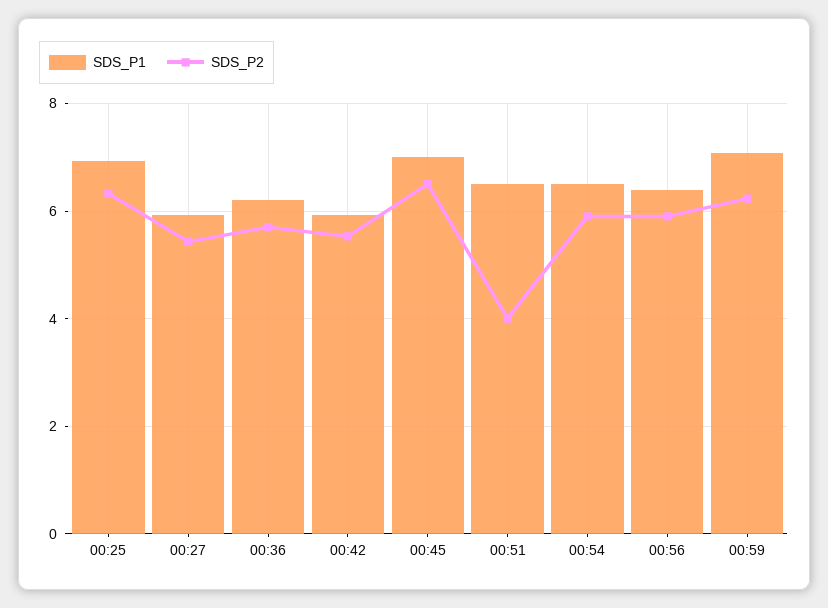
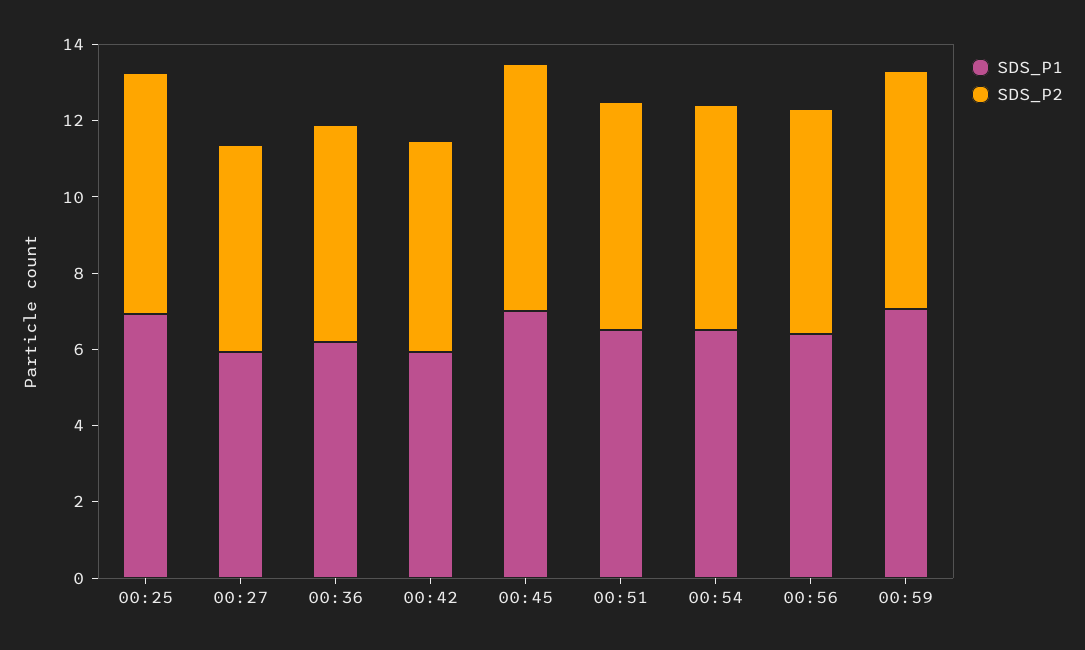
  {
    "SDS_P1": {
      "00:25": 7,
      "00:27": 6,
      "00:36": 6.2,
      "00:42": 6,
      "00:45": 7,
      "00:51": 6.6,
      "00:54": 6.6,
      "00:56": 6.4,
      "00:59": 7
    },
    "SDS_P2": {
      "00:25": 6.4,
      "00:27": 5.4,
      "00:36": 5.8,
      "00:42": 5.6,
      "00:45": 6.6,
-     "00:51": 4,
+     "00:51": 6,
      "00:54": 6,
      "00:56": 6,
      "00:59": 6.2
    }
  }

